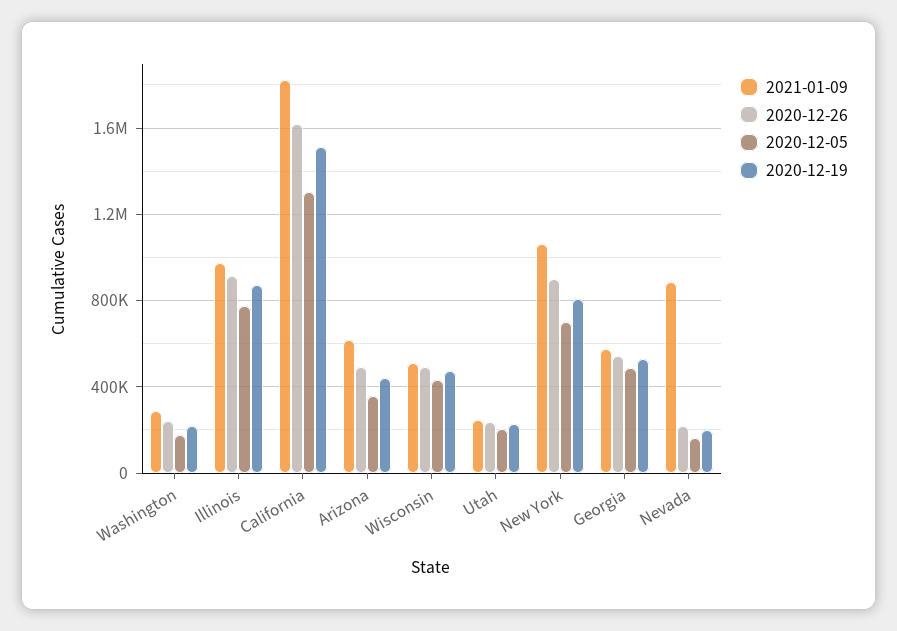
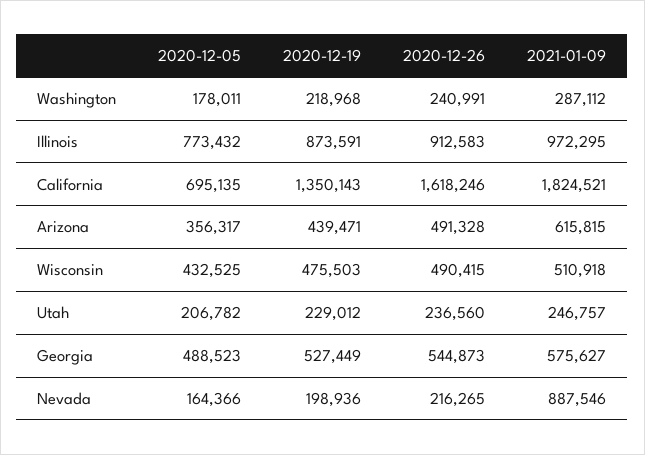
  {
    "2021-01-09": {
      "Washington": 287112,
      "Illinois": 972295,
      "California": 1824521,
      "Arizona": 615815,
      "Wisconsin": 510918,
      "Utah": 246757,
-     "New York": 1050000,
      "Georgia": 575627,
      "Nevada": 887546
    },
    "2020-12-26": {
      "Washington": 240991,
      "Illinois": 912583,
      "California": 1618246,
      "Arizona": 491328,
      "Wisconsin": 490415,
      "Utah": 236560,
-     "New York": 900000,
      "Georgia": 544873,
      "Nevada": 216265
    },
    "2020-12-05": {
      "Washington": 178011,
      "Illinois": 773432,
-     "California": 1300000,
+     "California": 695135,
      "Arizona": 356317,
      "Wisconsin": 432525,
      "Utah": 206782,
-     "New York": 700000,
      "Georgia": 488523,
      "Nevada": 164366
    },
    "2020-12-19": {
      "Washington": 218968,
      "Illinois": 873591,
-     "California": 1500000,
+     "California": 1350143,
      "Arizona": 439471,
      "Wisconsin": 475503,
      "Utah": 229012,
-     "New York": 800000,
      "Georgia": 527449,
      "Nevada": 198936
    }
  }

